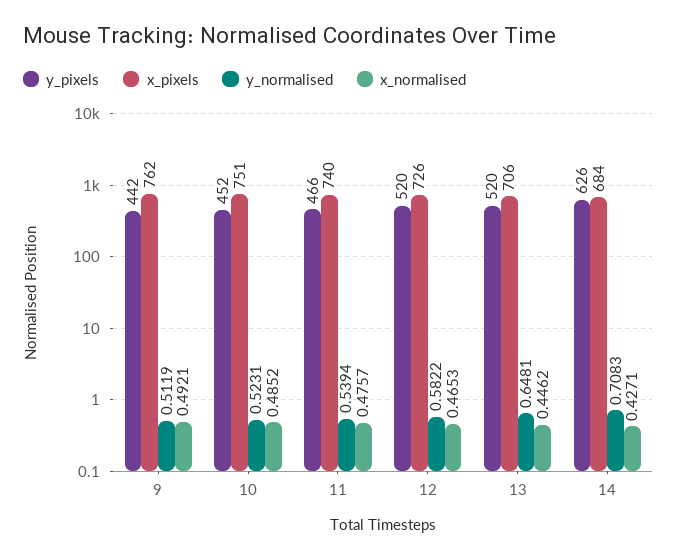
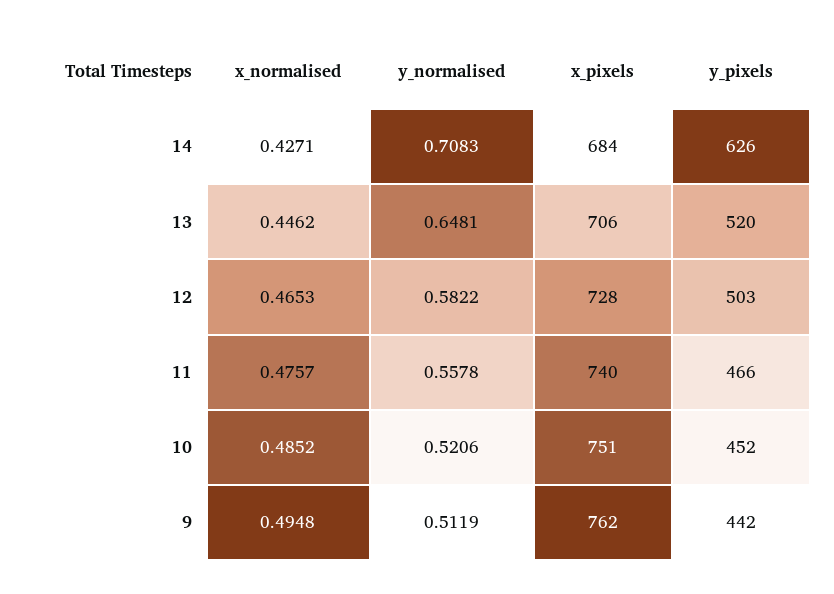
  {
    "y_pixels": {
      "9": 442,
      "10": 452,
      "11": 466,
-     "12": 520,
+     "12": 503,
      "13": 520,
      "14": 626
    },
    "x_pixels": {
      "9": 762,
      "10": 751,
      "11": 740,
-     "12": 726,
+     "12": 728,
      "13": 706,
      "14": 684
    },
    "y_normalised": {
      "9": 0.5119,
-     "10": 0.5231,
+     "10": 0.5206,
-     "11": 0.5394,
+     "11": 0.5578,
      "12": 0.5822,
      "13": 0.6481,
      "14": 0.7083
    },
    "x_normalised": {
-     "9": 0.4921,
+     "9": 0.4948,
      "10": 0.4852,
      "11": 0.4757,
      "12": 0.4653,
      "13": 0.4462,
      "14": 0.4271
    }
  }

